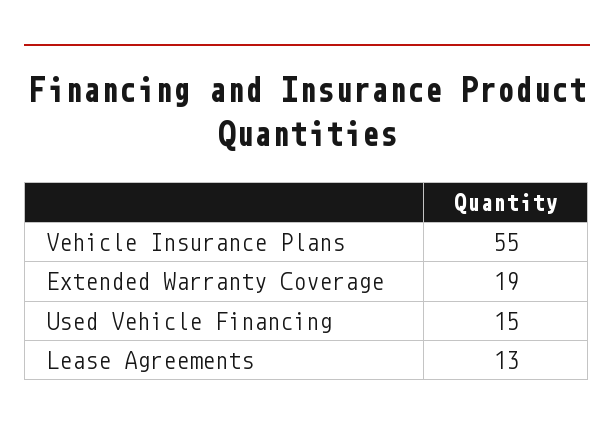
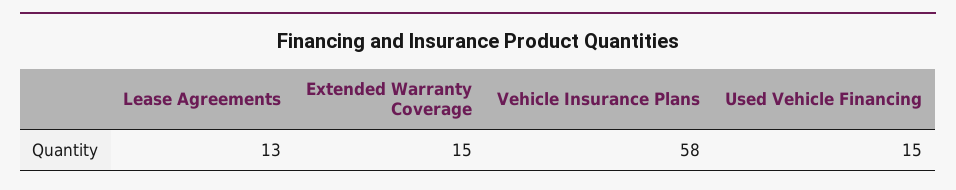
  {
-   "Vehicle Insurance Plans": 55,
+   "Vehicle Insurance Plans": 58,
-   "Extended Warranty Coverage": 19,
+   "Extended Warranty Coverage": 15,
    "Used Vehicle Financing": 15,
    "Lease Agreements": 13
  }

